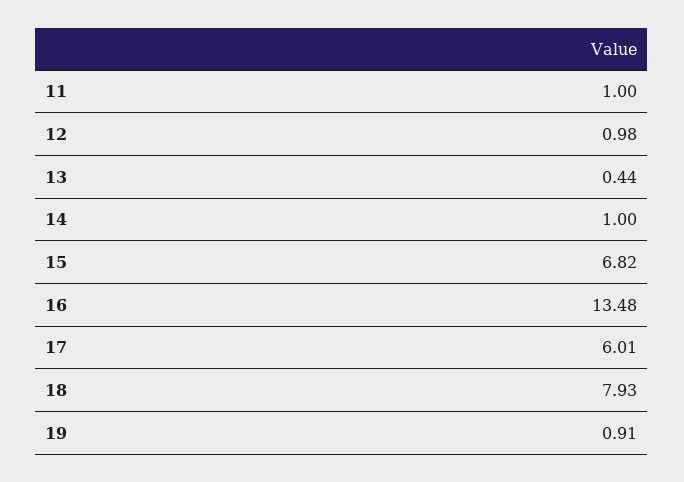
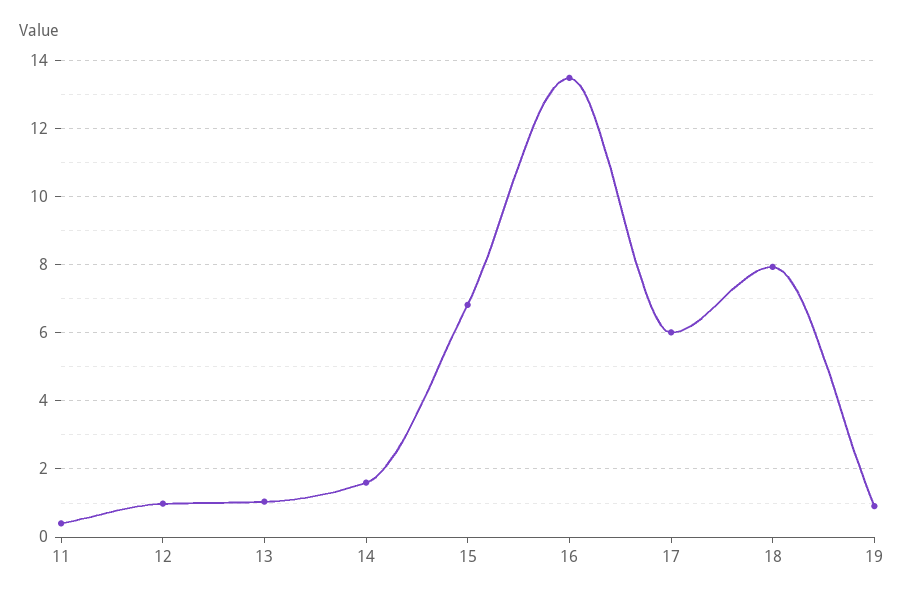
  {
-   "11": 1,
+   "11": 0.4,
    "12": 0.98,
-   "13": 0.44,
+   "13": 1,
-   "14": 1,
+   "14": 1.6,
    "15": 6.82,
    "16": 13.48,
    "17": 6.01,
    "18": 7.93,
    "19": 0.91
  }

